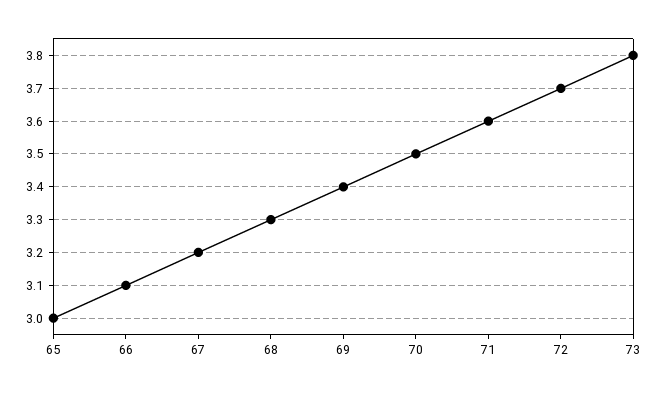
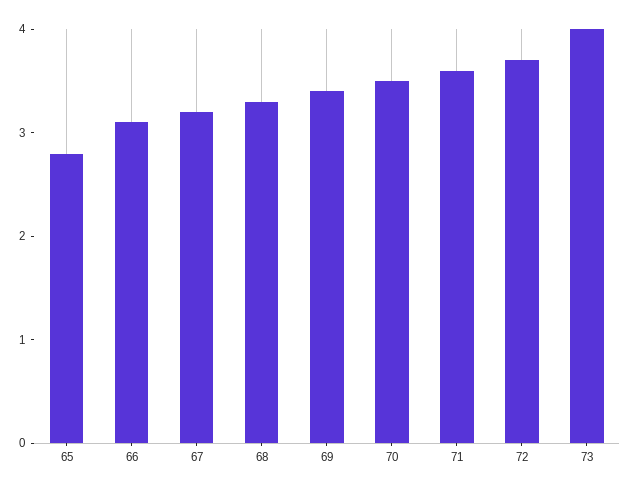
  {
-   "65": 3,
+   "65": 2.8,
    "66": 3.1,
    "67": 3.2,
    "68": 3.3,
    "69": 3.4,
    "70": 3.5,
    "71": 3.6,
    "72": 3.7,
-   "73": 3.8
+   "73": 4
  }

